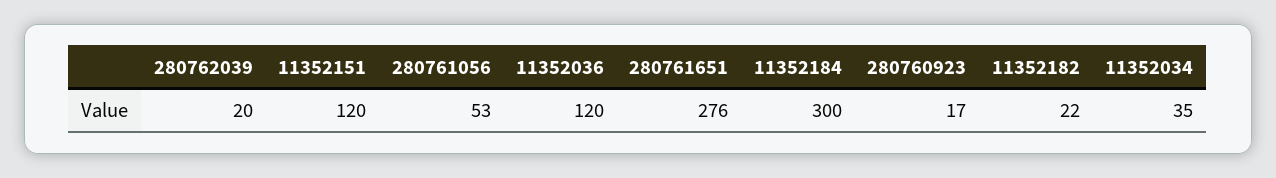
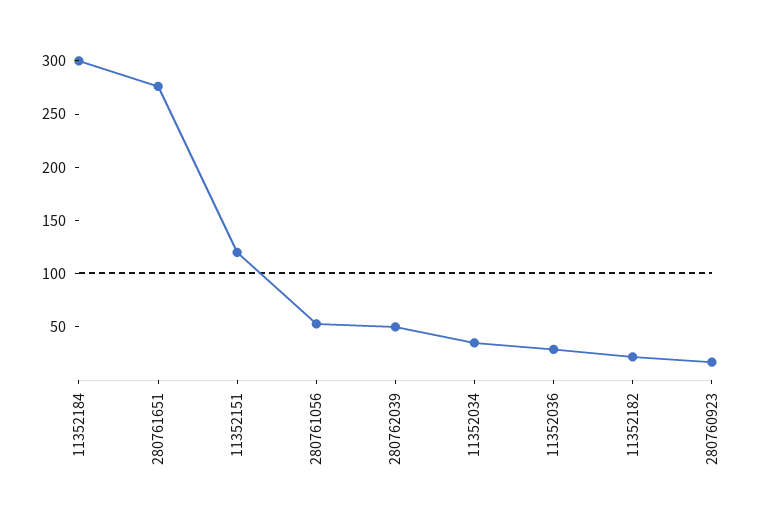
  {
-   "280762039": 20,
+   "280762039": 50,
    "11352151": 120,
    "280761056": 53,
-   "11352036": 120,
+   "11352036": 30,
    "280761651": 276,
    "11352184": 300,
    "280760923": 17,
    "11352182": 22,
    "11352034": 35
  }

